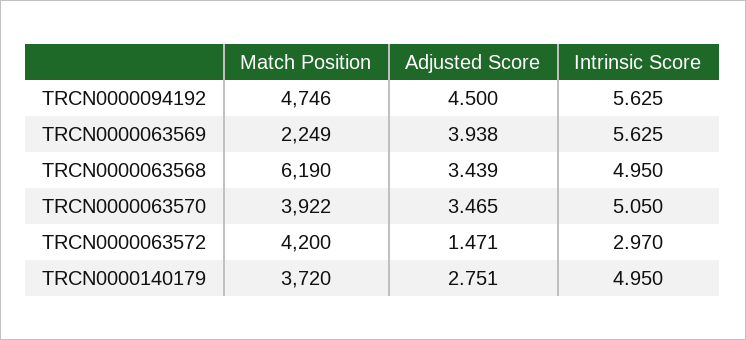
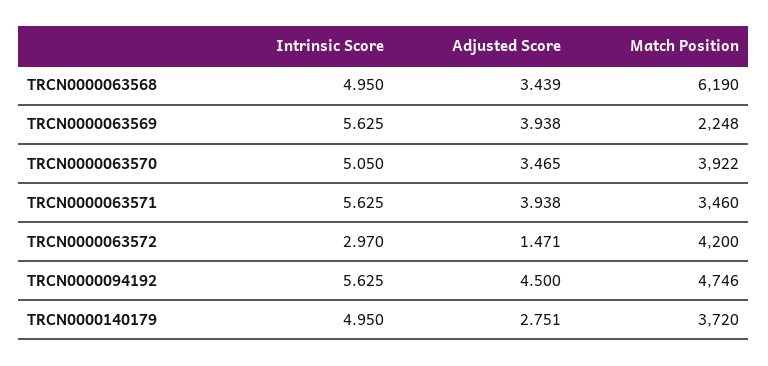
  {
    "Match Position": {
      "TRCN0000094192": 4746,
-     "TRCN0000063569": 2249,
+     "TRCN0000063569": 2248,
      "TRCN0000063568": 6190,
      "TRCN0000063570": 3922,
      "TRCN0000063572": 4200,
-     "TRCN0000140179": 3720
+     "TRCN0000140179": 3720,
+     "TRCN0000063571": 3460
    },
    "Adjusted Score": {
      "TRCN0000094192": 4.5,
      "TRCN0000063569": 3.938,
      "TRCN0000063568": 3.439,
      "TRCN0000063570": 3.465,
      "TRCN0000063572": 1.471,
-     "TRCN0000140179": 2.751
+     "TRCN0000140179": 2.751,
+     "TRCN0000063571": 3.938
    },
    "Intrinsic Score": {
      "TRCN0000094192": 5.625,
      "TRCN0000063569": 5.625,
      "TRCN0000063568": 4.95,
      "TRCN0000063570": 5.05,
      "TRCN0000063572": 2.97,
-     "TRCN0000140179": 4.95
+     "TRCN0000140179": 4.95,
+     "TRCN0000063571": 5.625
    }
  }

